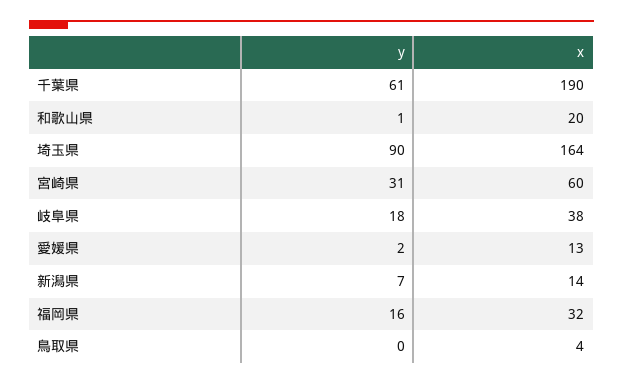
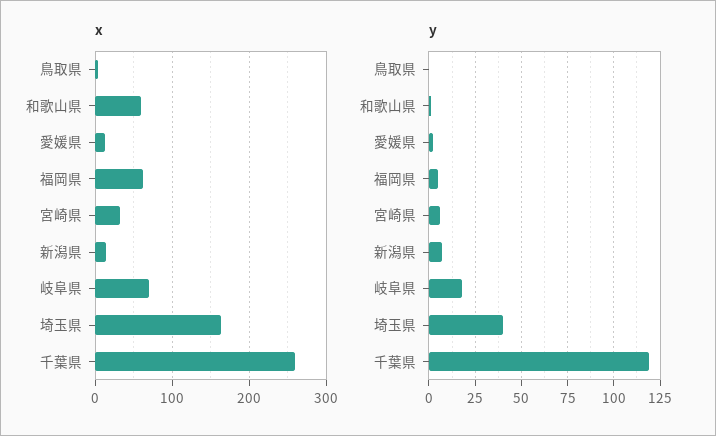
  {
    "y": {
-     "千葉県": 61,
+     "千葉県": 120,
      "和歌山県": 1,
-     "埼玉県": 90,
+     "埼玉県": 40,
-     "宮崎県": 31,
+     "宮崎県": 5,
      "岐阜県": 18,
      "愛媛県": 2,
      "新潟県": 7,
-     "福岡県": 16,
+     "福岡県": 5,
      "鳥取県": 0
    },
    "x": {
-     "千葉県": 190,
+     "千葉県": 260,
-     "和歌山県": 20,
+     "和歌山県": 60,
      "埼玉県": 164,
-     "宮崎県": 60,
+     "宮崎県": 30,
-     "岐阜県": 38,
+     "岐阜県": 70,
      "愛媛県": 13,
      "新潟県": 14,
-     "福岡県": 32,
+     "福岡県": 60,
      "鳥取県": 4
    }
  }

